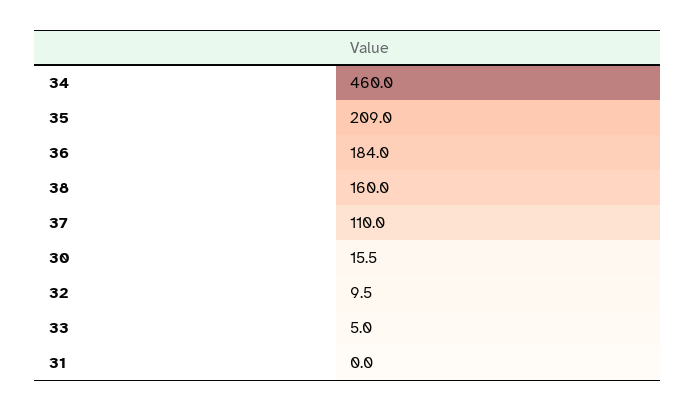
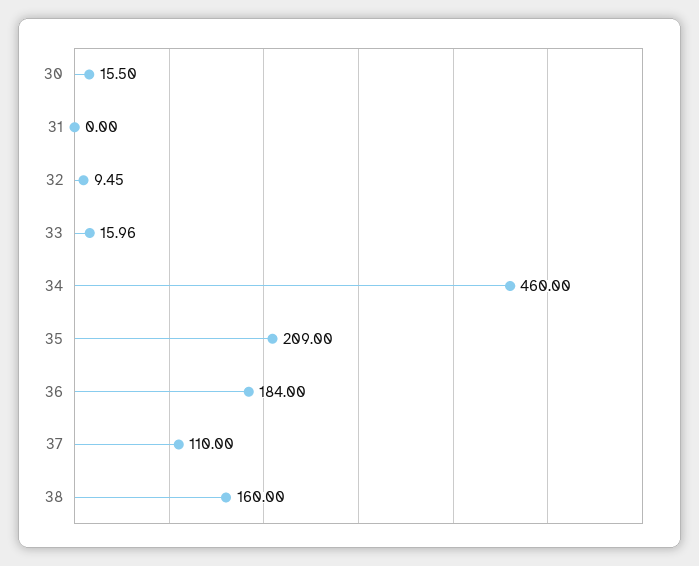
  {
    "34": 460,
    "35": 209,
    "36": 184,
    "38": 160,
    "37": 110,
    "30": 15.5,
    "32": 9.45,
-   "33": 5,
+   "33": 15.96,
    "31": 0
  }

